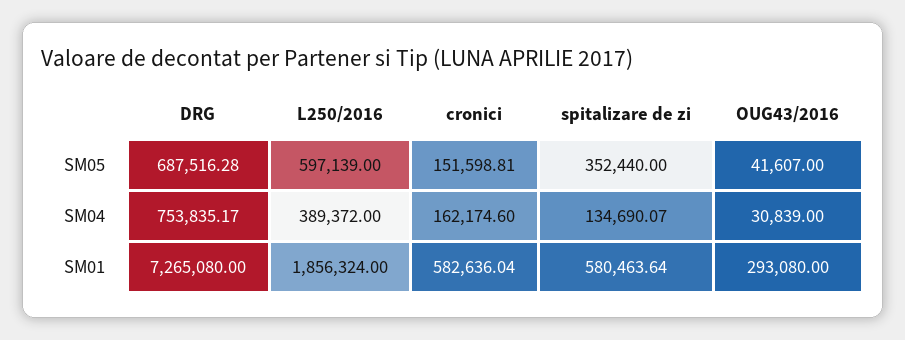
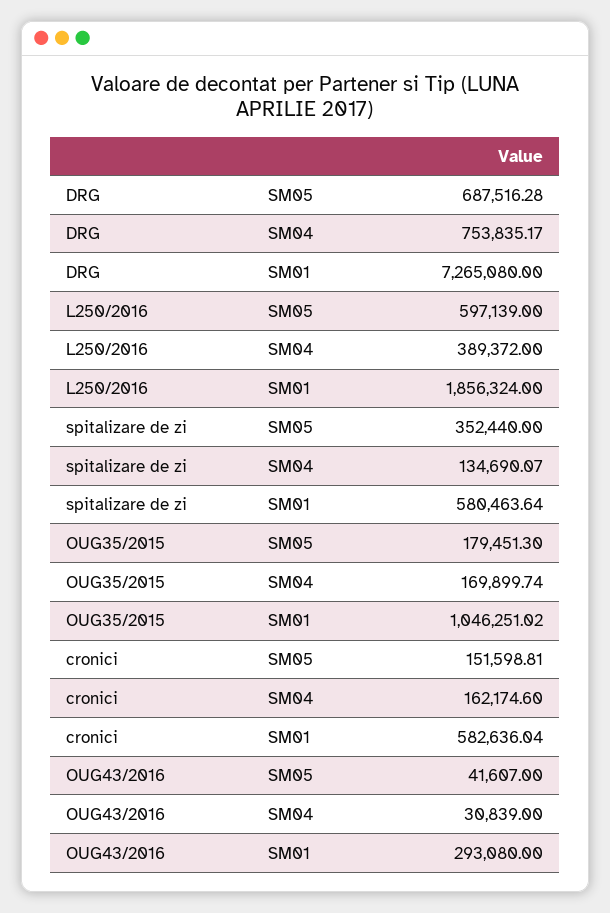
  {
    "DRG": {
      "SM05": 687516.28,
      "SM04": 753835.17,
      "SM01": 7265080
    },
    "L250/2016": {
      "SM05": 597139,
      "SM04": 389372,
      "SM01": 1856324
    },
    "cronici": {
      "SM05": 151598.81,
      "SM04": 162174.6,
      "SM01": 582636.04
    },
    "spitalizare de zi": {
      "SM05": 352440,
      "SM04": 134690.07,
      "SM01": 580463.64
    },
    "OUG43/2016": {
      "SM05": 41607,
      "SM04": 30839,
      "SM01": 293080
-   }
+   },
+   "OUG35/2015": {
+     "SM05": 179451.3,
+     "SM04": 169899.74,
+     "SM01": 1046251.02
+   }
  }

